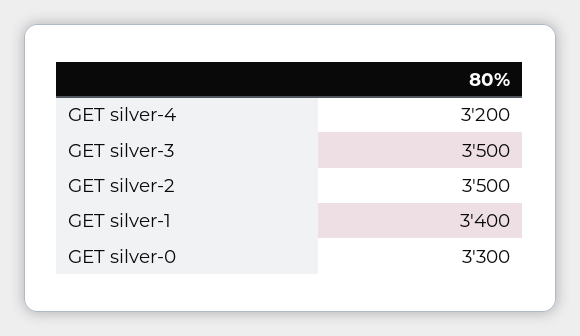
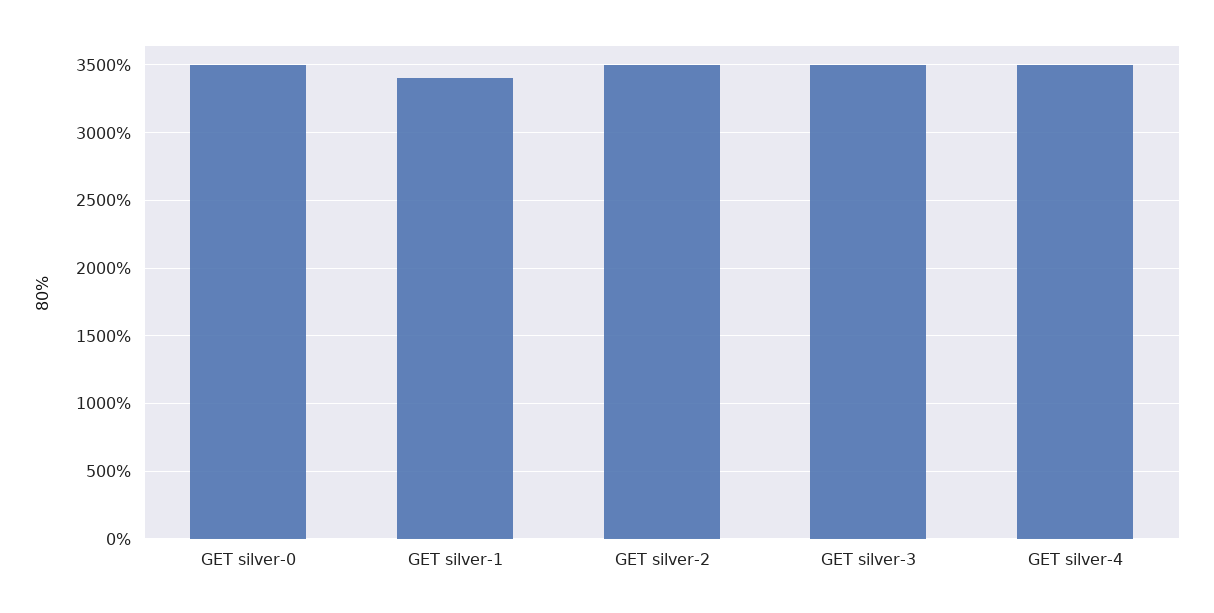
  {
-   "GET silver-4": 3200,
+   "GET silver-4": 3500,
    "GET silver-3": 3500,
    "GET silver-2": 3500,
    "GET silver-1": 3400,
-   "GET silver-0": 3300
+   "GET silver-0": 3500
  }

